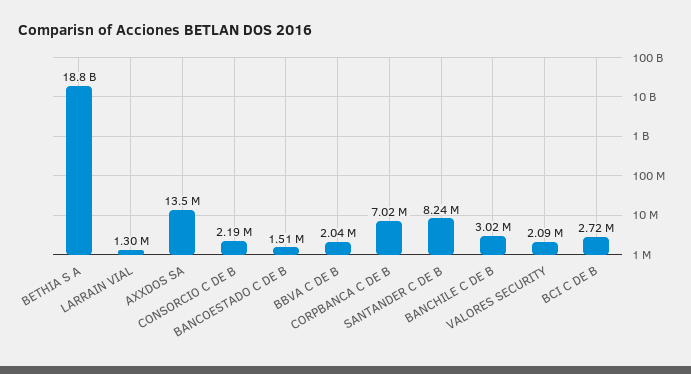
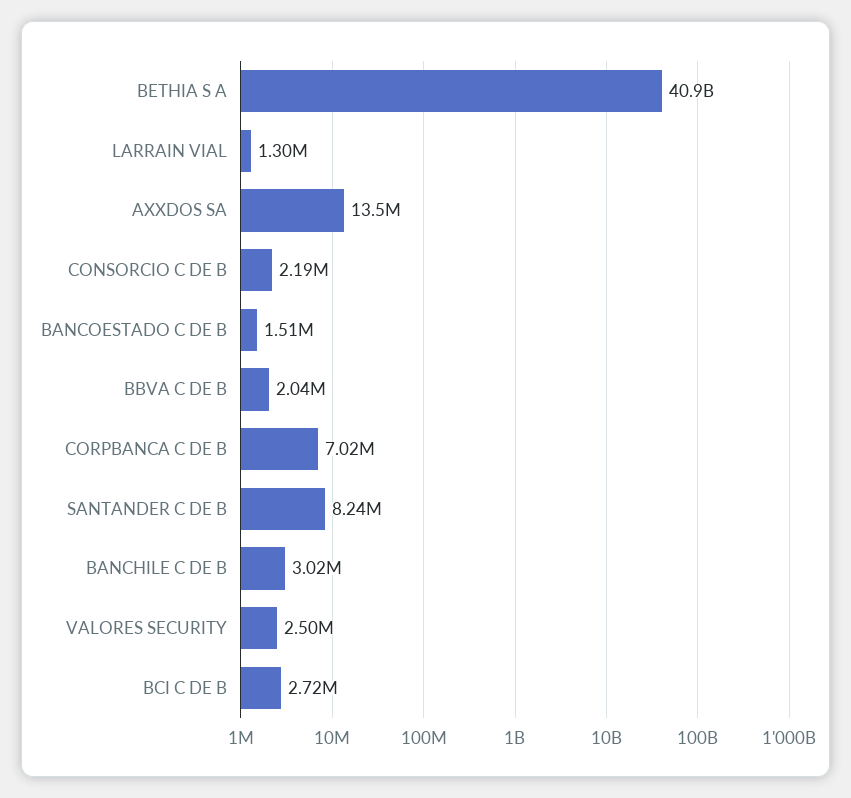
  {
-   "BETHIA S A": 18800000000,
+   "BETHIA S A": 40900000000,
    "LARRAIN VIAL": 1300000,
    "AXXDOS SA": 13500000,
    "CONSORCIO C DE B": 2190000,
    "BANCOESTADO C DE B": 1510000,
    "BBVA C DE B": 2040000,
    "CORPBANCA C DE B": 7020000,
    "SANTANDER C DE B": 8240000,
    "BANCHILE C DE B": 3020000,
-   "VALORES SECURITY": 2090000,
+   "VALORES SECURITY": 2500000,
    "BCI C DE B": 2720000
  }

